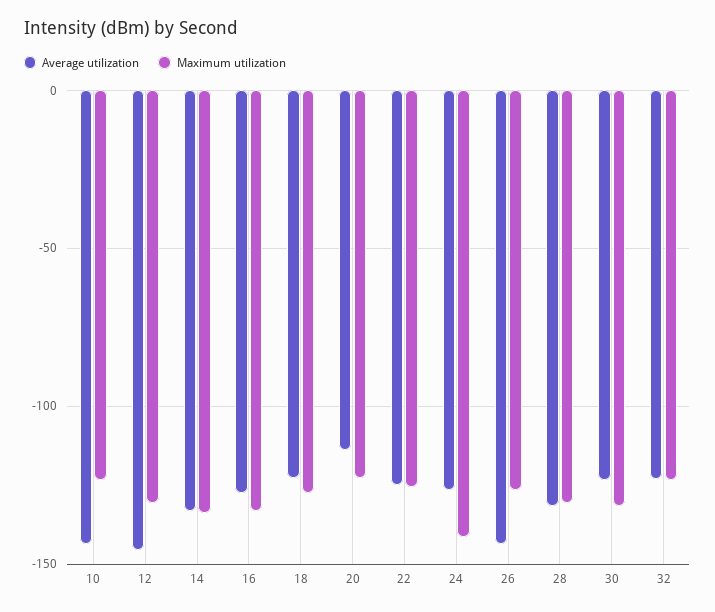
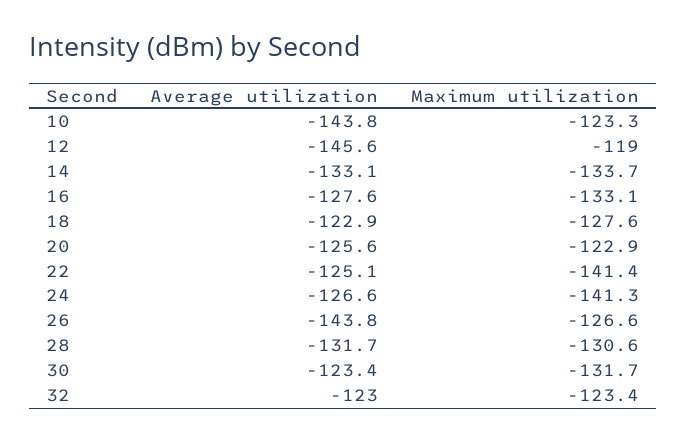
  {
    "Average utilization": {
      "10": -143.8,
      "12": -145.6,
      "14": -133.1,
      "16": -127.6,
      "18": -122.9,
-     "20": -115,
+     "20": -125.6,
      "22": -125.1,
      "24": -126.6,
      "26": -143.8,
      "28": -131.7,
      "30": -123.4,
      "32": -123
    },
    "Maximum utilization": {
      "10": -123.3,
-     "12": -130,
+     "12": -119,
      "14": -133.7,
      "16": -133.1,
      "18": -127.6,
      "20": -122.9,
-     "22": -125,
+     "22": -141.4,
      "24": -141.3,
      "26": -126.6,
      "28": -130.6,
      "30": -131.7,
      "32": -123.4
    }
  }

